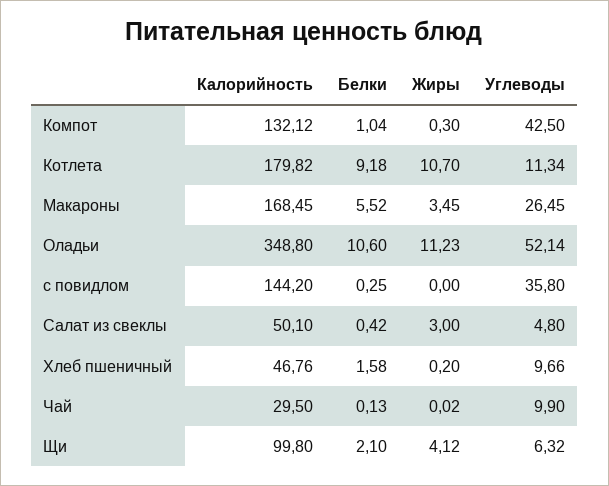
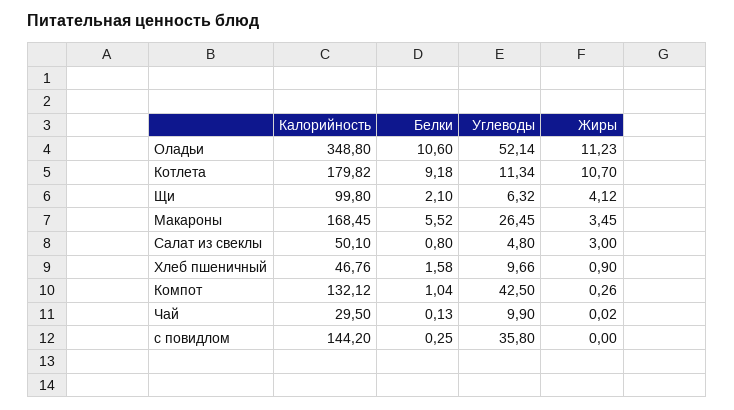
  {
    "Калорийность": {
      "Компот": 132.12,
      "Котлета": 179.82,
      "Макароны": 168.45,
      "Оладьи": 348.8,
      "с повидлом": 144.2,
      "Салат из свеклы": 50.1,
      "Хлеб пшеничный": 46.76,
      "Чай": 29.5,
      "Щи": 99.8
    },
    "Белки": {
      "Компот": 1.04,
      "Котлета": 9.18,
      "Макароны": 5.52,
      "Оладьи": 10.6,
      "с повидлом": 0.25,
-     "Салат из свеклы": 0.42,
+     "Салат из свеклы": 0.8,
      "Хлеб пшеничный": 1.58,
      "Чай": 0.13,
      "Щи": 2.1
    },
    "Жиры": {
-     "Компот": 0.3,
+     "Компот": 0.26,
      "Котлета": 10.7,
      "Макароны": 3.45,
      "Оладьи": 11.23,
      "с повидлом": 0,
      "Салат из свеклы": 3,
-     "Хлеб пшеничный": 0.2,
+     "Хлеб пшеничный": 0.9,
      "Чай": 0.02,
      "Щи": 4.12
    },
    "Углеводы": {
      "Компот": 42.5,
      "Котлета": 11.34,
      "Макароны": 26.45,
      "Оладьи": 52.14,
      "с повидлом": 35.8,
      "Салат из свеклы": 4.8,
      "Хлеб пшеничный": 9.66,
      "Чай": 9.9,
      "Щи": 6.32
    }
  }

